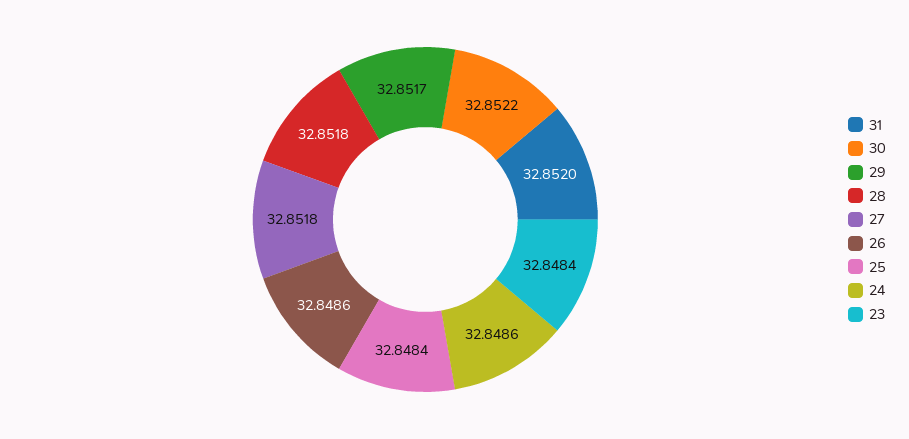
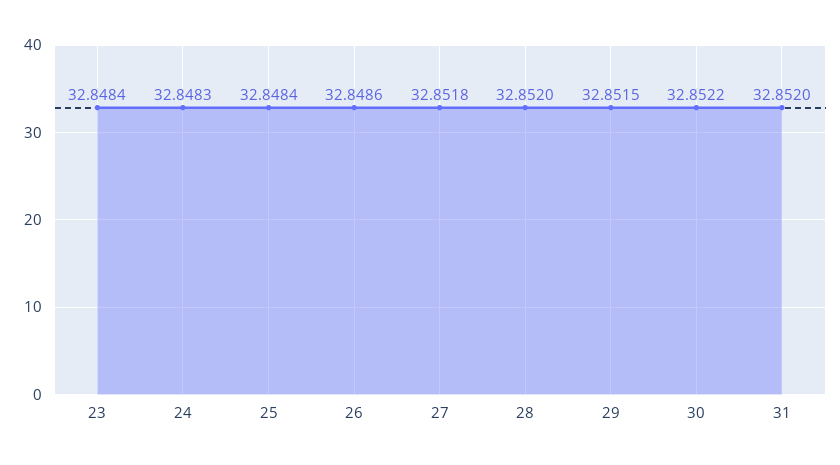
  {
    "31": 32.852,
    "30": 32.8522,
-   "29": 32.8517,
+   "29": 32.8515,
-   "28": 32.8518,
+   "28": 32.852,
    "27": 32.8518,
    "26": 32.8486,
    "25": 32.8484,
-   "24": 32.8486,
+   "24": 32.8483,
    "23": 32.8484
  }

